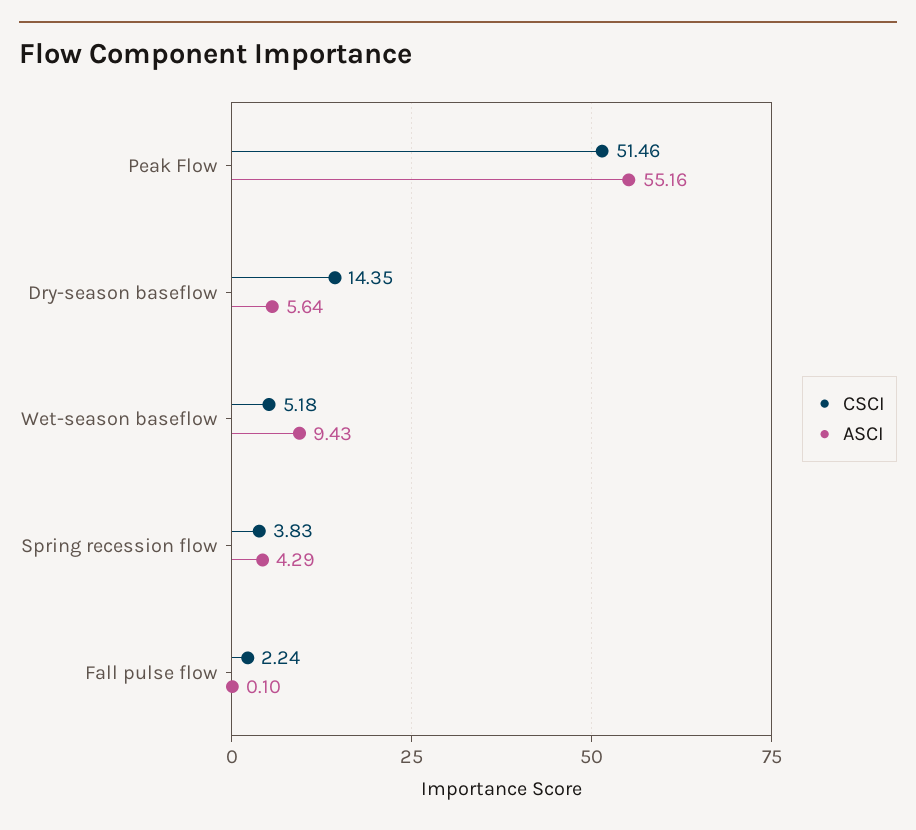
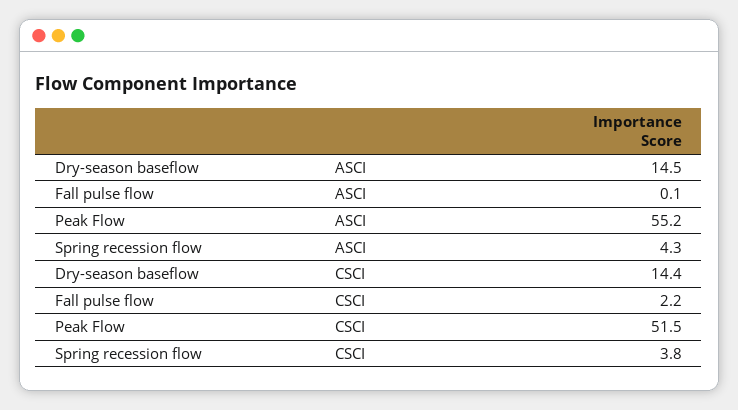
  {
    "CSCI": {
      "Peak Flow": 51.46,
      "Dry-season baseflow": 14.35,
-     "Wet-season baseflow": 5.18,
      "Spring recession flow": 3.83,
      "Fall pulse flow": 2.24
    },
    "ASCI": {
      "Peak Flow": 55.16,
-     "Dry-season baseflow": 5.64,
+     "Dry-season baseflow": 14.5,
-     "Wet-season baseflow": 9.43,
      "Spring recession flow": 4.29,
      "Fall pulse flow": 0.1
    }
  }

